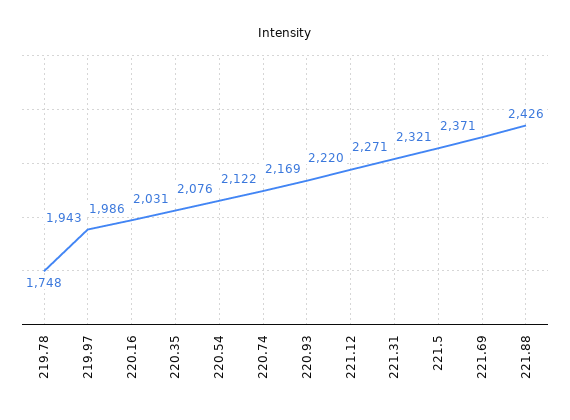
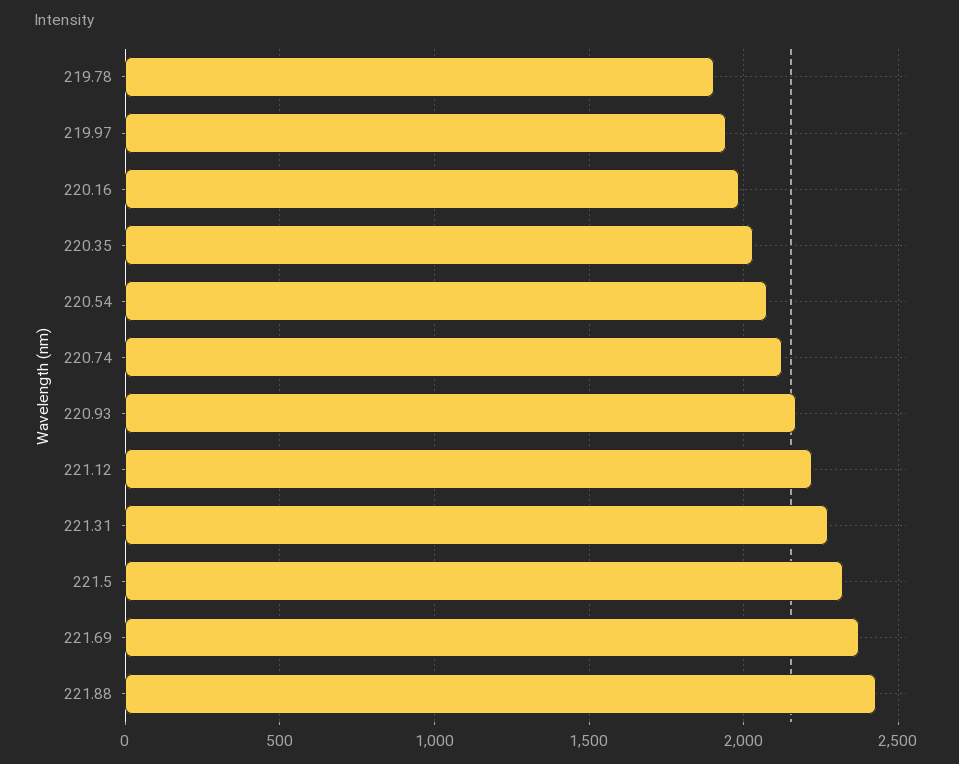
  {
-   "219.78": 1748,
+   "219.78": 1900,
    "219.97": 1943,
    "220.16": 1986,
    "220.35": 2031,
    "220.54": 2076,
    "220.74": 2122,
    "220.93": 2169,
    "221.12": 2220,
    "221.31": 2271,
    "221.5": 2321,
    "221.69": 2371,
    "221.88": 2426
  }

